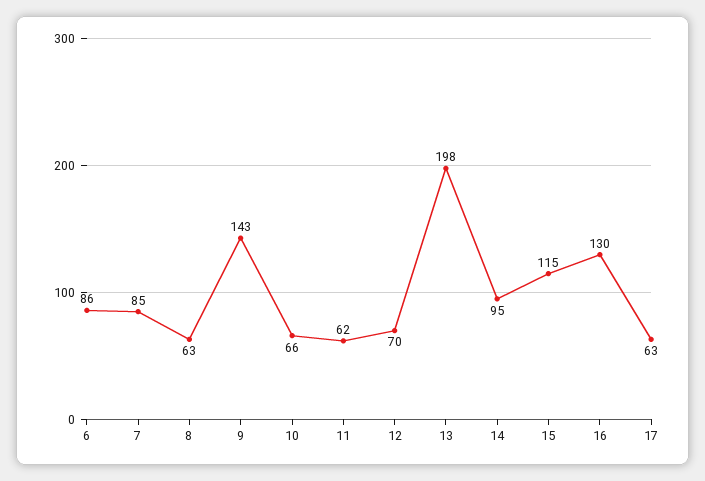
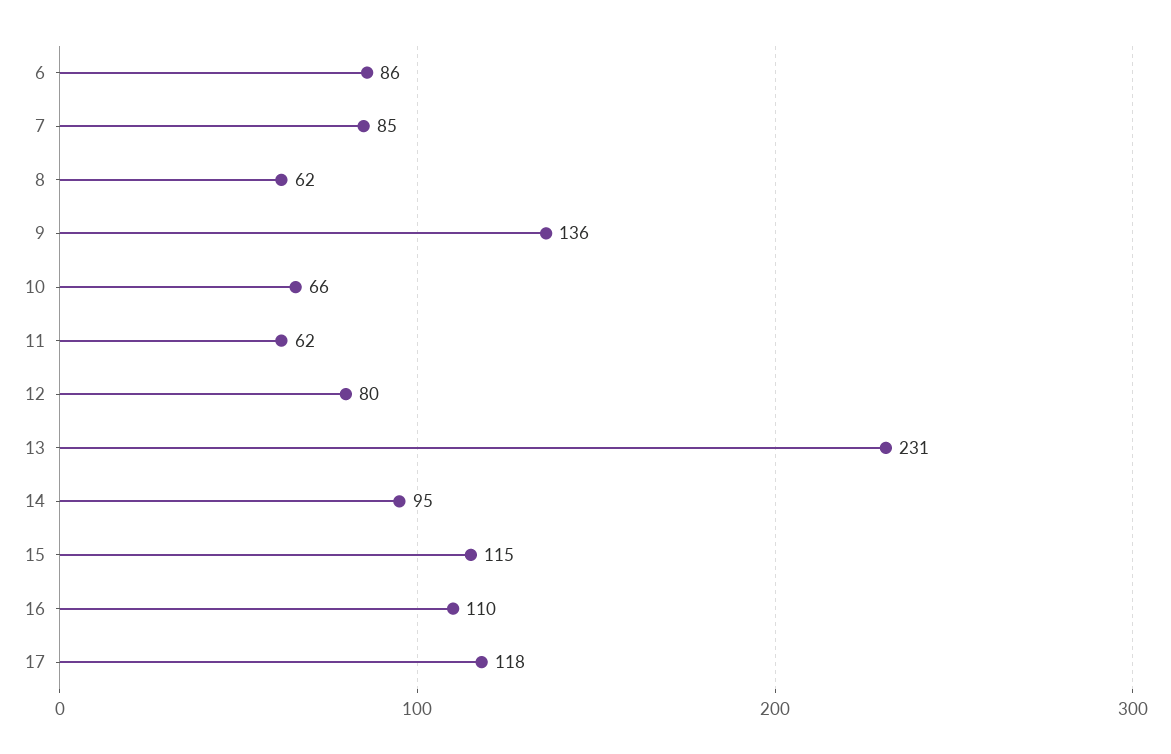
  {
    "6": 86,
    "7": 85,
-   "8": 63,
+   "8": 62,
-   "9": 143,
+   "9": 136,
    "10": 66,
    "11": 62,
-   "12": 70,
+   "12": 80,
-   "13": 198,
+   "13": 231,
    "14": 95,
    "15": 115,
-   "16": 130,
+   "16": 110,
-   "17": 63
+   "17": 118
  }

